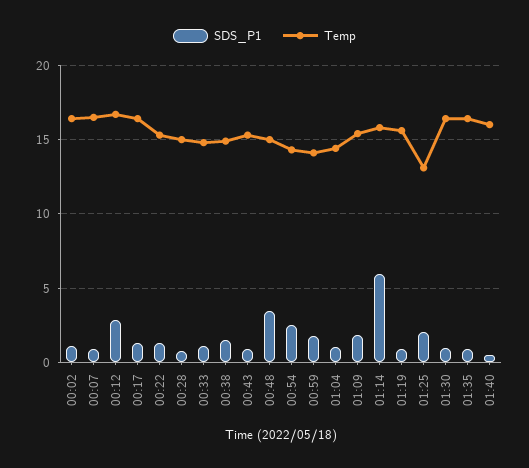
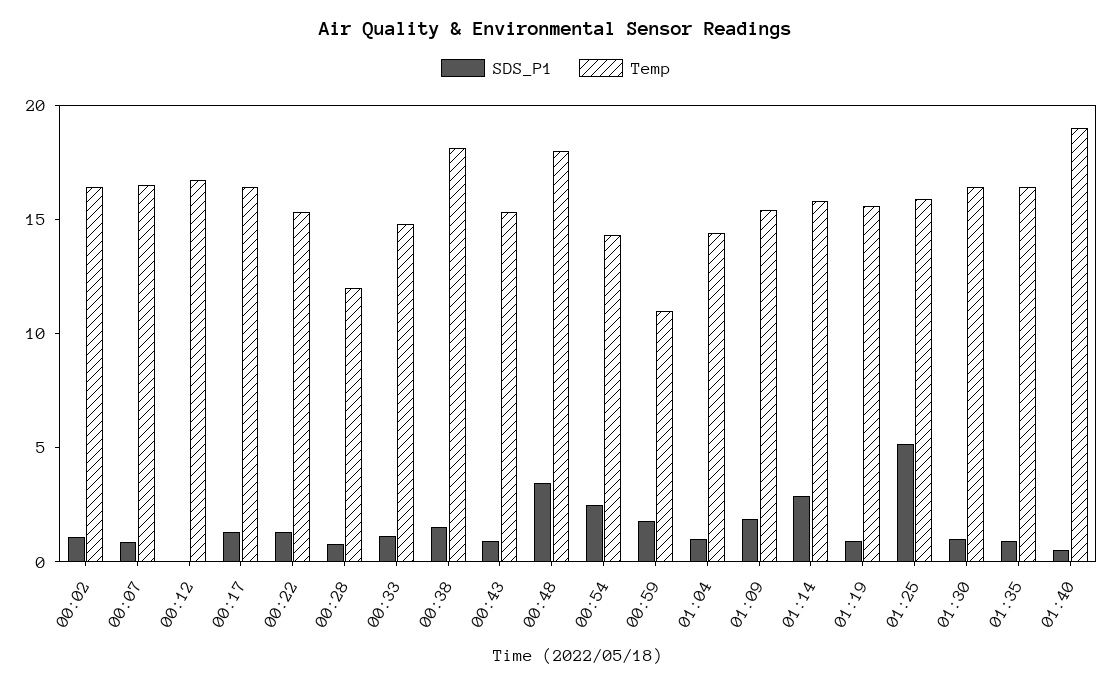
  {
    "SDS_P1": {
      "00:02": 1,
      "00:07": 1,
-     "00:12": 3,
+     "00:12": 0,
      "00:17": 1.5,
      "00:22": 1.5,
      "00:28": 1,
      "00:33": 1,
      "00:38": 1.5,
      "00:43": 1,
      "00:48": 3.5,
      "00:54": 2.5,
      "00:59": 2,
      "01:04": 1,
      "01:09": 2,
-     "01:14": 6,
+     "01:14": 3,
      "01:19": 1,
-     "01:25": 2,
+     "01:25": 5,
      "01:30": 1,
      "01:35": 1,
      "01:40": 0.5
    },
    "Temp": {
      "00:02": 16.5,
      "00:07": 16.5,
      "00:12": 16.5,
      "00:17": 16.5,
      "00:22": 15.5,
-     "00:28": 15,
+     "00:28": 12,
      "00:33": 15,
-     "00:38": 15,
+     "00:38": 18,
      "00:43": 15.5,
-     "00:48": 15,
+     "00:48": 18,
      "00:54": 14.5,
-     "00:59": 14,
+     "00:59": 11,
      "01:04": 14.5,
      "01:09": 15.5,
      "01:14": 16,
      "01:19": 15.5,
-     "01:25": 13,
+     "01:25": 16,
      "01:30": 16.5,
      "01:35": 16.5,
-     "01:40": 16
+     "01:40": 19
    }
  }

